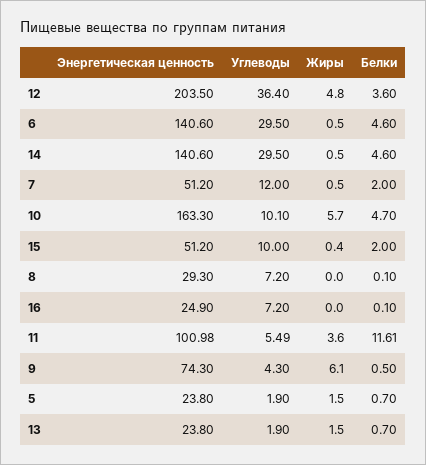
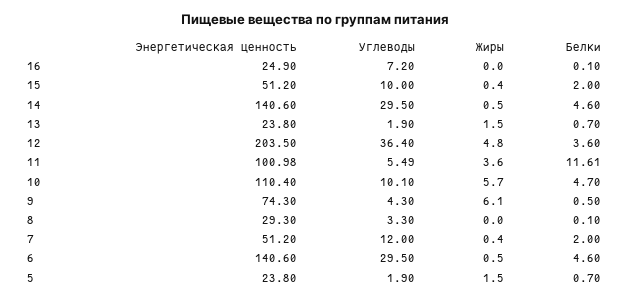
  {
    "Энергетическая ценность": {
      "12": 203.5,
      "6": 140.6,
      "14": 140.6,
      "7": 51.2,
-     "10": 163.3,
+     "10": 110.4,
      "15": 51.2,
      "8": 29.3,
      "16": 24.9,
      "11": 100.98,
      "9": 74.3,
      "5": 23.8,
      "13": 23.8
    },
    "Углеводы": {
      "12": 36.4,
      "6": 29.5,
      "14": 29.5,
      "7": 12,
      "10": 10.1,
      "15": 10,
-     "8": 7.2,
+     "8": 3.3,
      "16": 7.2,
      "11": 5.49,
      "9": 4.3,
      "5": 1.9,
      "13": 1.9
    },
    "Жиры": {
      "12": 4.8,
      "6": 0.5,
      "14": 0.5,
-     "7": 0.5,
+     "7": 0.4,
      "10": 5.7,
      "15": 0.4,
      "8": 0,
      "16": 0,
      "11": 3.6,
      "9": 6.1,
      "5": 1.5,
      "13": 1.5
    },
    "Белки": {
      "12": 3.6,
      "6": 4.6,
      "14": 4.6,
      "7": 2,
      "10": 4.7,
      "15": 2,
      "8": 0.1,
      "16": 0.1,
      "11": 11.61,
      "9": 0.5,
      "5": 0.7,
      "13": 0.7
    }
  }

